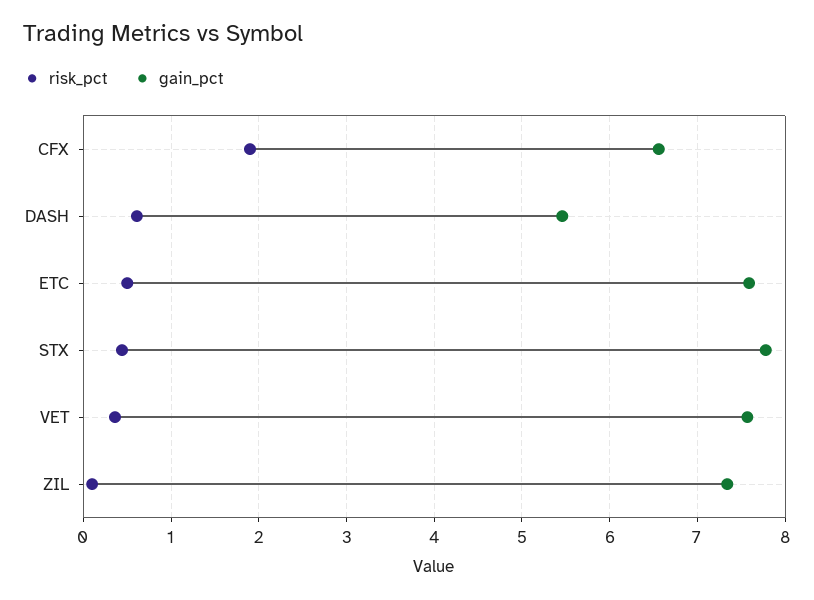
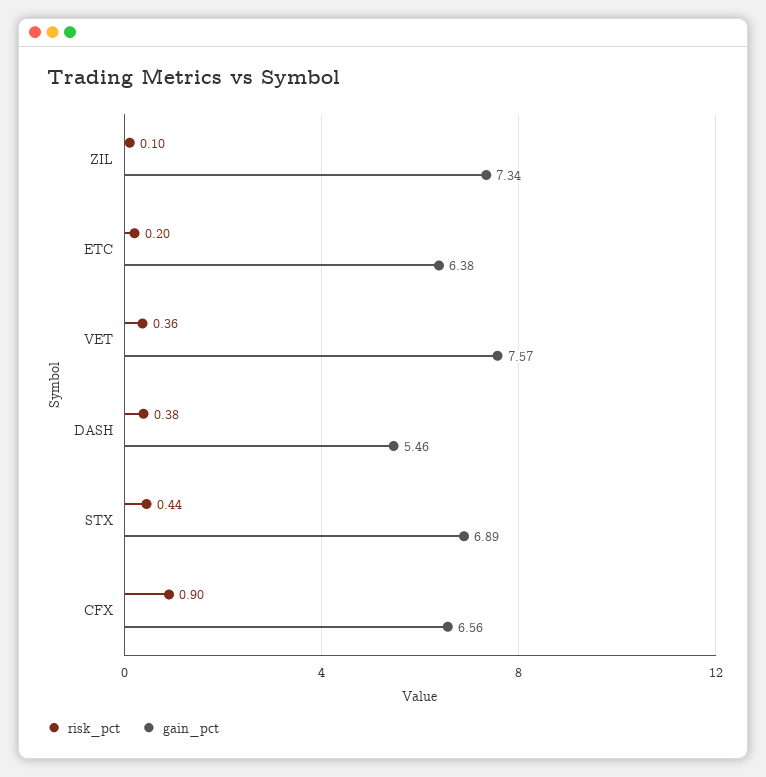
  {
    "risk_pct": {
-     "CFX": 1.9,
+     "CFX": 0.9,
-     "DASH": 0.6,
+     "DASH": 0.38,
-     "ETC": 0.5,
+     "ETC": 0.2,
      "STX": 0.44,
      "VET": 0.36,
      "ZIL": 0.1
    },
    "gain_pct": {
      "CFX": 6.56,
      "DASH": 5.46,
-     "ETC": 7.6,
+     "ETC": 6.38,
-     "STX": 7.8,
+     "STX": 6.89,
      "VET": 7.57,
      "ZIL": 7.34
    }
  }

